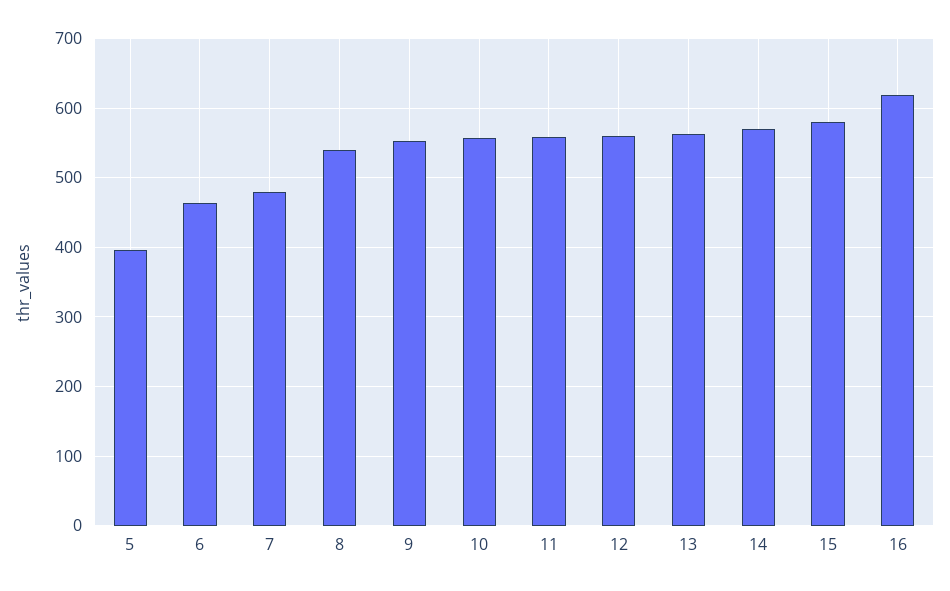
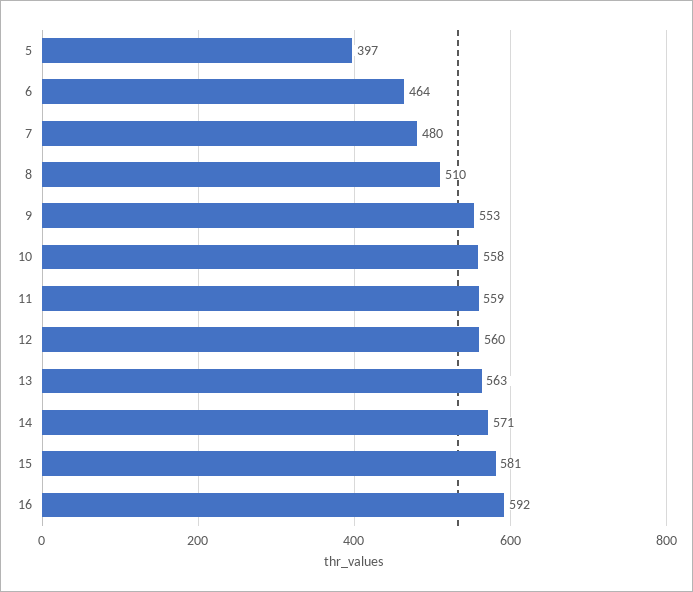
  {
    "5": 397,
    "6": 464,
    "7": 480,
-   "8": 540,
+   "8": 510,
    "9": 553,
    "10": 558,
    "11": 559,
    "12": 560,
    "13": 563,
    "14": 571,
    "15": 581,
-   "16": 620
+   "16": 592
  }

